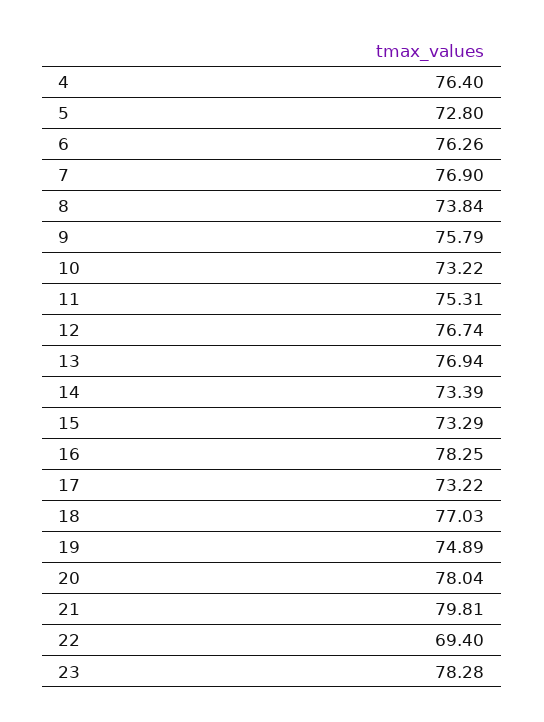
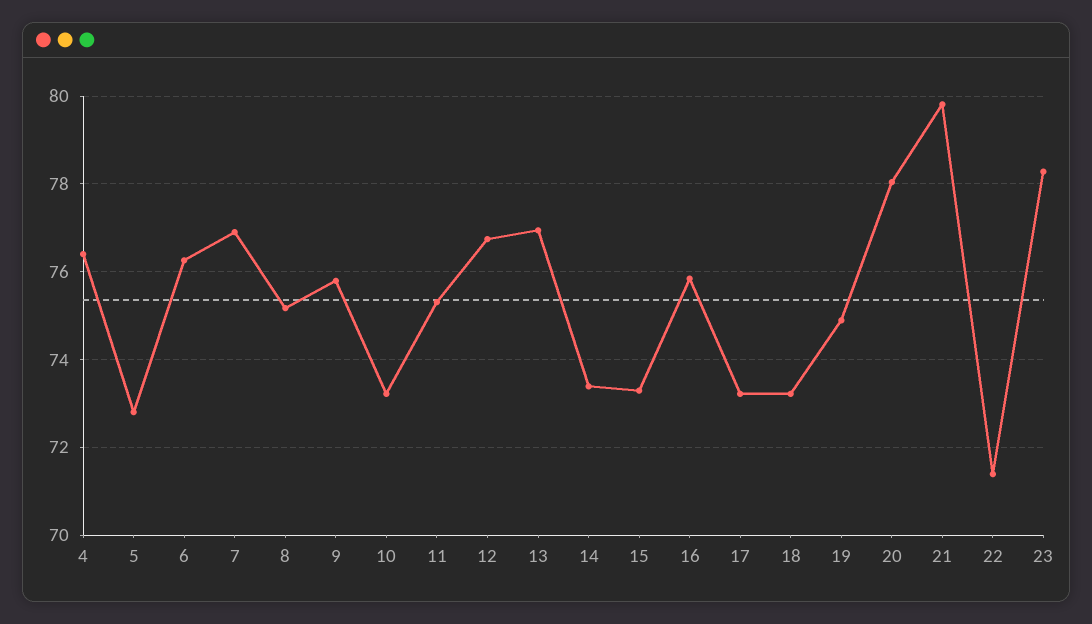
  {
    "4": 76.4,
    "5": 72.8,
    "6": 76.26,
    "7": 76.9,
-   "8": 73.84,
+   "8": 75.2,
    "9": 75.79,
    "10": 73.22,
    "11": 75.31,
    "12": 76.74,
    "13": 76.94,
    "14": 73.39,
    "15": 73.29,
-   "16": 78.25,
+   "16": 75.8,
    "17": 73.22,
-   "18": 77.03,
+   "18": 73.2,
    "19": 74.89,
    "20": 78.04,
    "21": 79.81,
-   "22": 69.4,
+   "22": 71.4,
    "23": 78.28
  }

